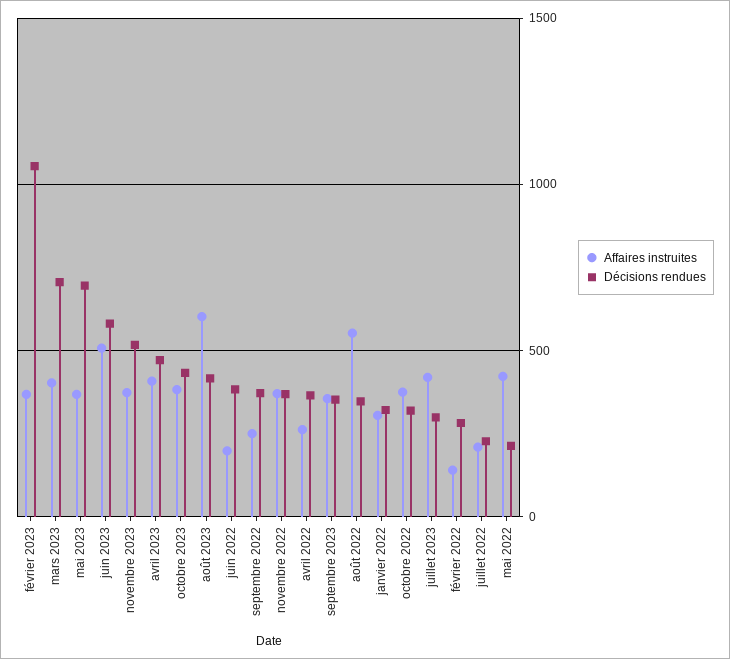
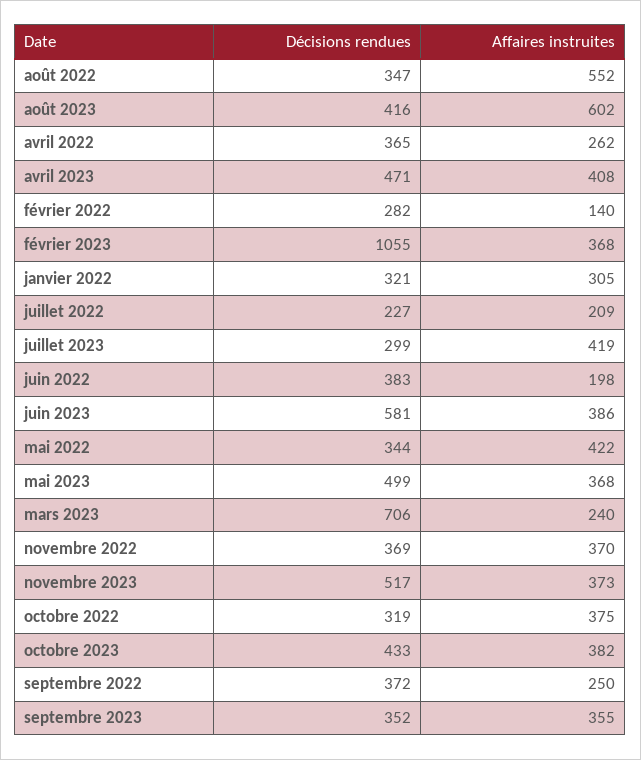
  {
    "Affaires instruites": {
      "février 2023": 368,
-     "mars 2023": 400,
+     "mars 2023": 240,
      "mai 2023": 368,
-     "juin 2023": 500,
+     "juin 2023": 386,
      "novembre 2023": 373,
      "avril 2023": 408,
      "octobre 2023": 382,
      "août 2023": 602,
      "juin 2022": 198,
      "septembre 2022": 250,
      "novembre 2022": 370,
      "avril 2022": 262,
      "septembre 2023": 355,
      "août 2022": 552,
      "janvier 2022": 305,
      "octobre 2022": 375,
      "juillet 2023": 419,
      "février 2022": 140,
      "juillet 2022": 209,
      "mai 2022": 422
    },
    "Décisions rendues": {
      "février 2023": 1055,
      "mars 2023": 706,
-     "mai 2023": 700,
+     "mai 2023": 499,
      "juin 2023": 581,
      "novembre 2023": 517,
      "avril 2023": 471,
      "octobre 2023": 433,
      "août 2023": 416,
      "juin 2022": 383,
      "septembre 2022": 372,
      "novembre 2022": 369,
      "avril 2022": 365,
      "septembre 2023": 352,
      "août 2022": 347,
      "janvier 2022": 321,
      "octobre 2022": 319,
      "juillet 2023": 299,
      "février 2022": 282,
      "juillet 2022": 227,
-     "mai 2022": 200
+     "mai 2022": 344
    }
  }

